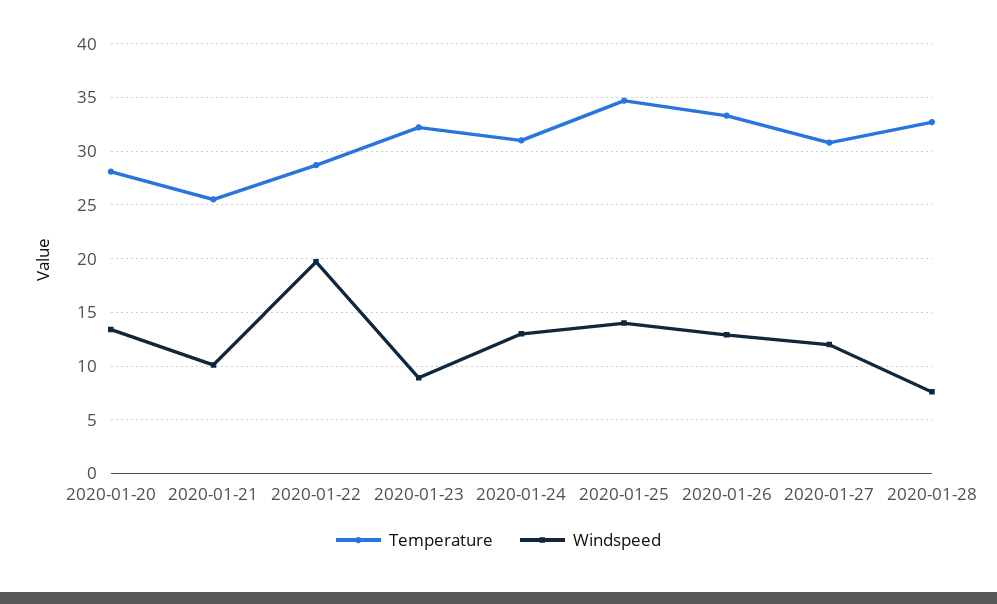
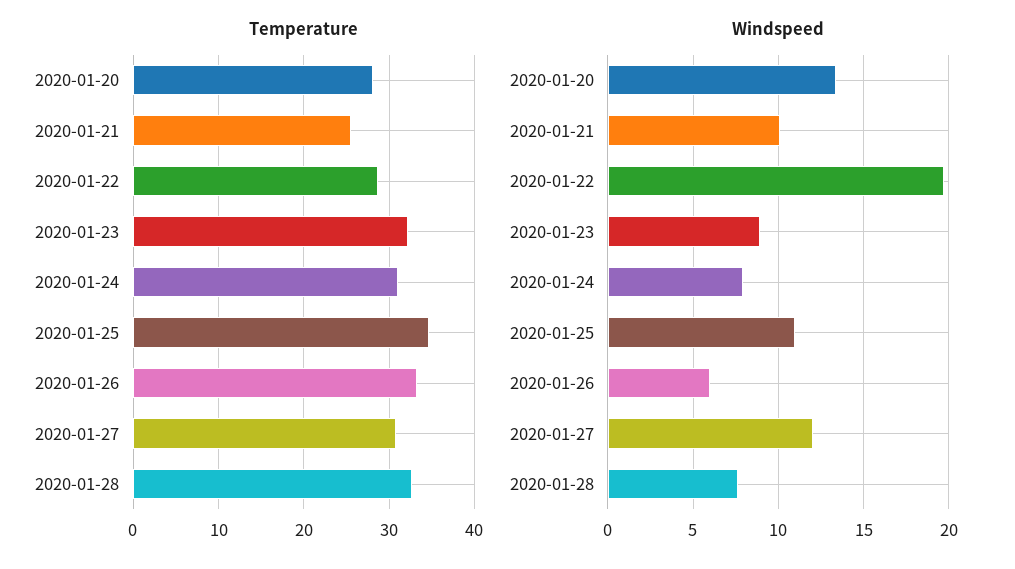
  {
    "Temperature": {
      "2020-01-20": 28,
      "2020-01-21": 26,
      "2020-01-22": 29,
      "2020-01-23": 32,
      "2020-01-24": 31,
      "2020-01-25": 35,
      "2020-01-26": 33,
      "2020-01-27": 31,
      "2020-01-28": 33
    },
    "Windspeed": {
      "2020-01-20": 13.5,
      "2020-01-21": 10,
      "2020-01-22": 19.5,
      "2020-01-23": 9,
-     "2020-01-24": 13,
+     "2020-01-24": 8,
-     "2020-01-25": 14,
+     "2020-01-25": 11,
-     "2020-01-26": 13,
+     "2020-01-26": 6,
      "2020-01-27": 12,
      "2020-01-28": 7.5
    }
  }

